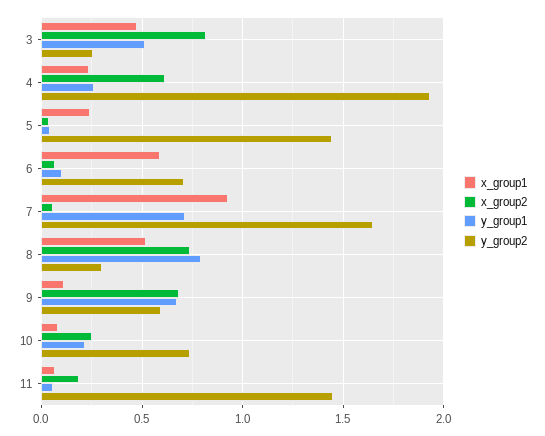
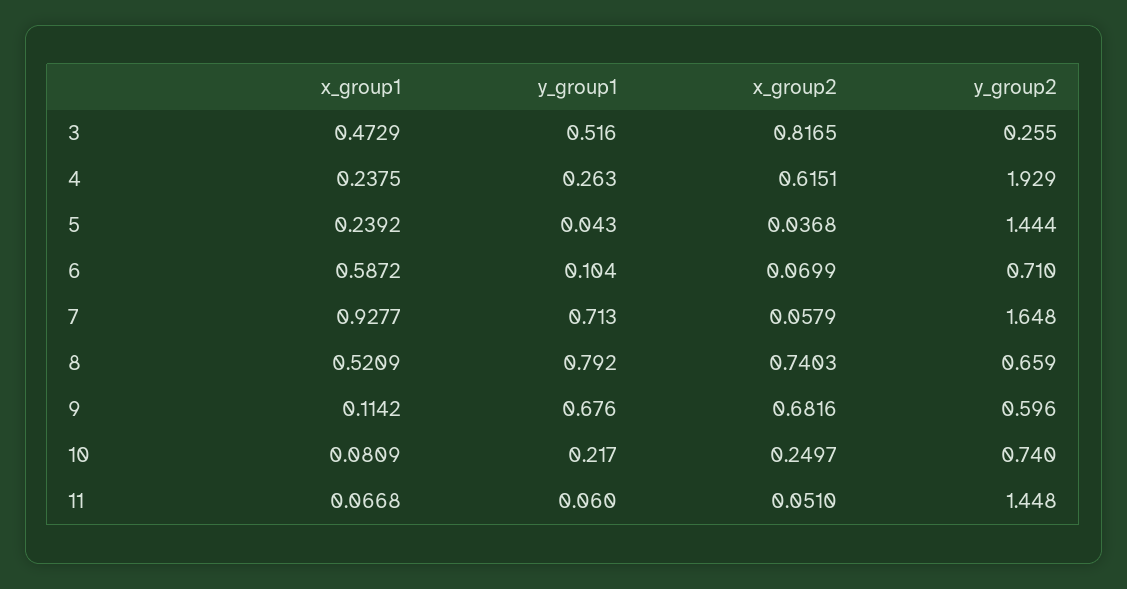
  {
    "x_group1": {
      "3": 0.4729,
      "4": 0.2375,
      "5": 0.2392,
      "6": 0.5872,
      "7": 0.9277,
      "8": 0.5209,
      "9": 0.1142,
      "10": 0.0809,
      "11": 0.0668
    },
    "x_group2": {
      "3": 0.8165,
      "4": 0.6151,
      "5": 0.0368,
      "6": 0.0699,
      "7": 0.0579,
      "8": 0.7403,
      "9": 0.6816,
      "10": 0.2497,
-     "11": 0.2
+     "11": 0.051
    },
    "y_group1": {
      "3": 0.516,
      "4": 0.263,
      "5": 0.043,
      "6": 0.104,
      "7": 0.713,
      "8": 0.792,
      "9": 0.676,
      "10": 0.217,
      "11": 0.06
    },
    "y_group2": {
      "3": 0.255,
      "4": 1.929,
      "5": 1.444,
      "6": 0.71,
      "7": 1.648,
-     "8": 0.3,
+     "8": 0.659,
      "9": 0.596,
      "10": 0.74,
      "11": 1.448
    }
  }

